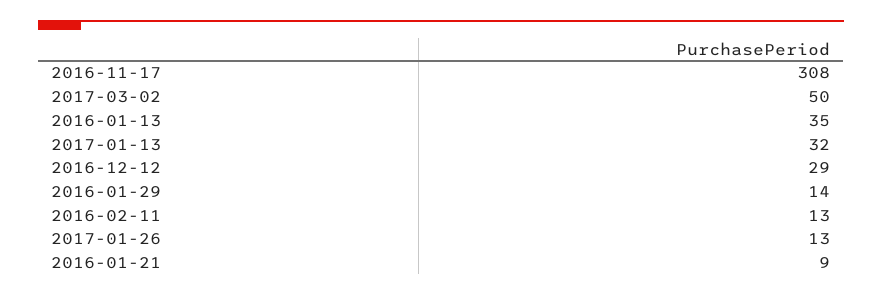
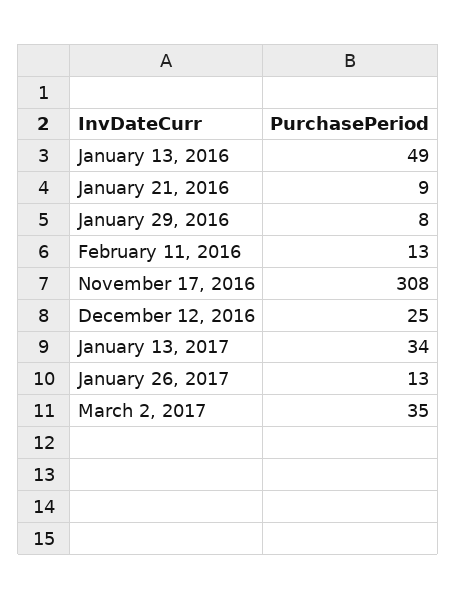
  {
    "2016-11-17": 308,
-   "2017-03-02": 50,
+   "2017-03-02": 35,
-   "2016-01-13": 35,
+   "2016-01-13": 49,
-   "2017-01-13": 32,
+   "2017-01-13": 34,
-   "2016-12-12": 29,
+   "2016-12-12": 25,
-   "2016-01-29": 14,
+   "2016-01-29": 8,
    "2016-02-11": 13,
    "2017-01-26": 13,
    "2016-01-21": 9
  }

